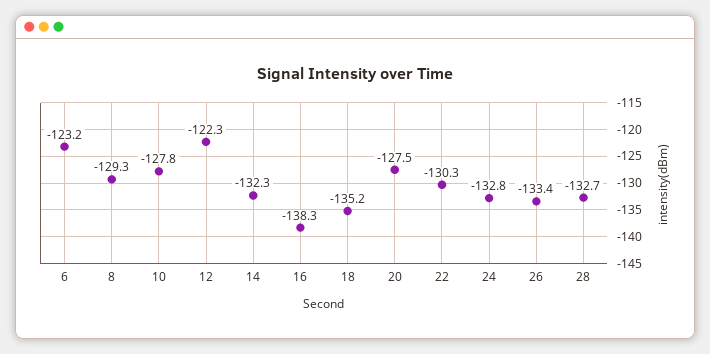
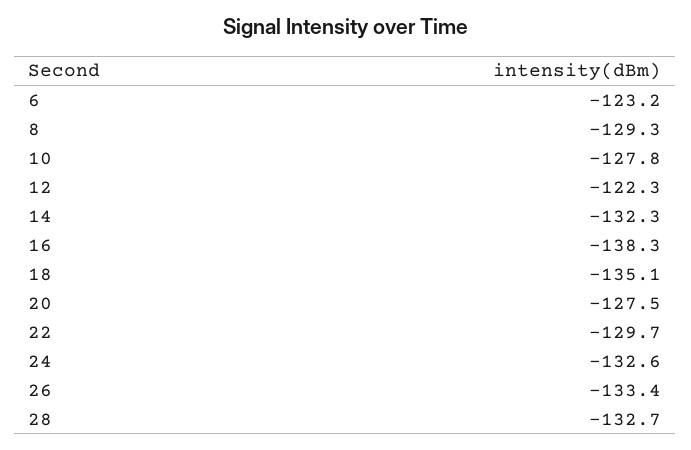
  {
    "6": -123.2,
    "8": -129.3,
    "10": -127.8,
    "12": -122.3,
    "14": -132.3,
    "16": -138.3,
-   "18": -135.2,
+   "18": -135.1,
    "20": -127.5,
-   "22": -130.3,
+   "22": -129.7,
-   "24": -132.8,
+   "24": -132.6,
    "26": -133.4,
    "28": -132.7
  }

